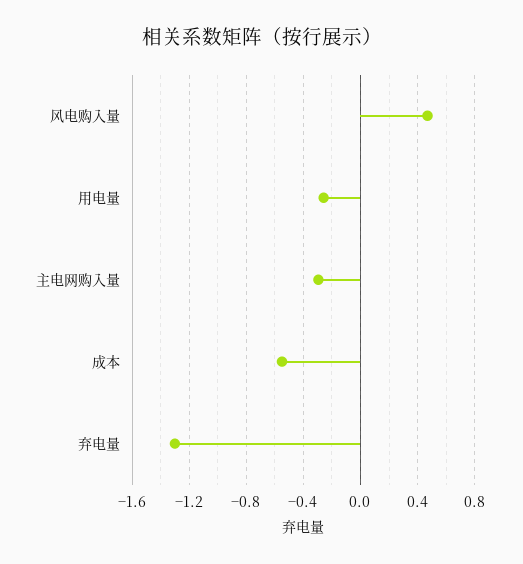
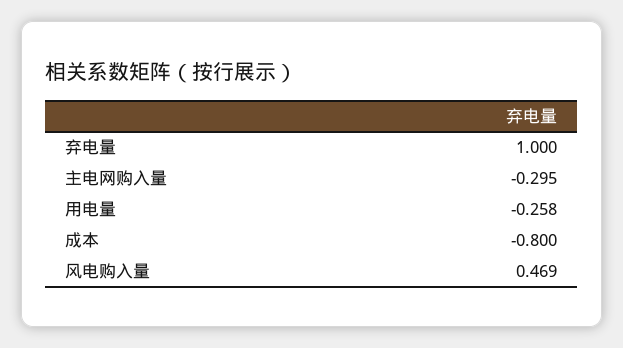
  {
    "风电购入量": 0.469,
    "用电量": -0.258,
    "主电网购入量": -0.295,
-   "成本": -0.55,
+   "成本": -0.8,
-   "弃电量": -1.3
+   "弃电量": 1
  }

